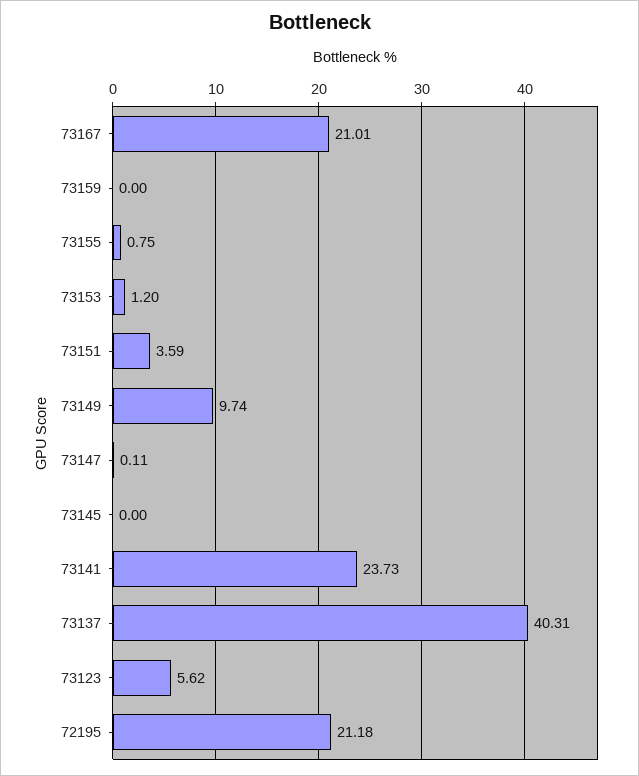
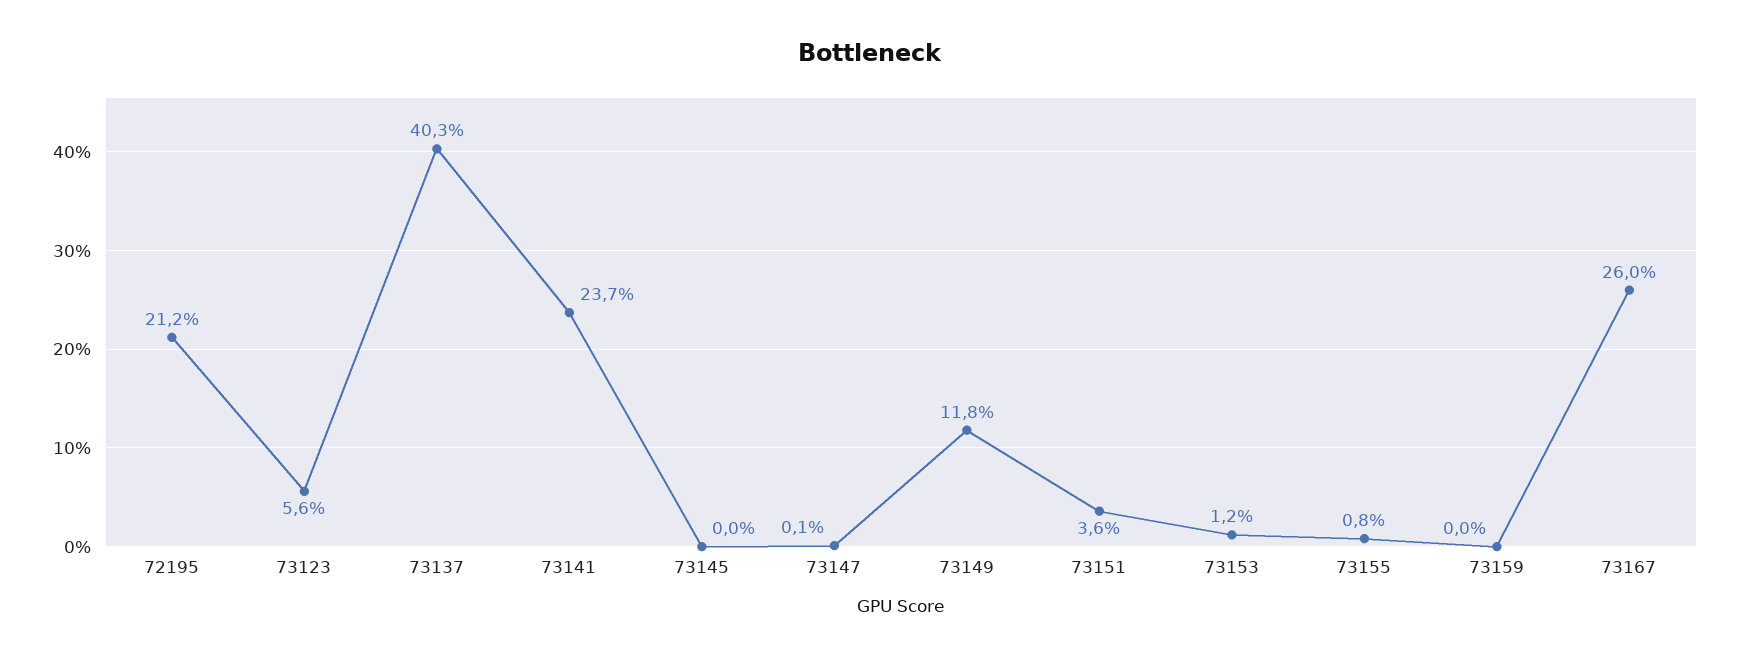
  {
-   "73167": 21.01,
+   "73167": 26,
    "73159": 0,
    "73155": 0.75,
    "73153": 1.2,
    "73151": 3.59,
-   "73149": 9.74,
+   "73149": 11.8,
    "73147": 0.11,
    "73145": 0,
    "73141": 23.73,
    "73137": 40.31,
    "73123": 5.62,
    "72195": 21.18
  }

